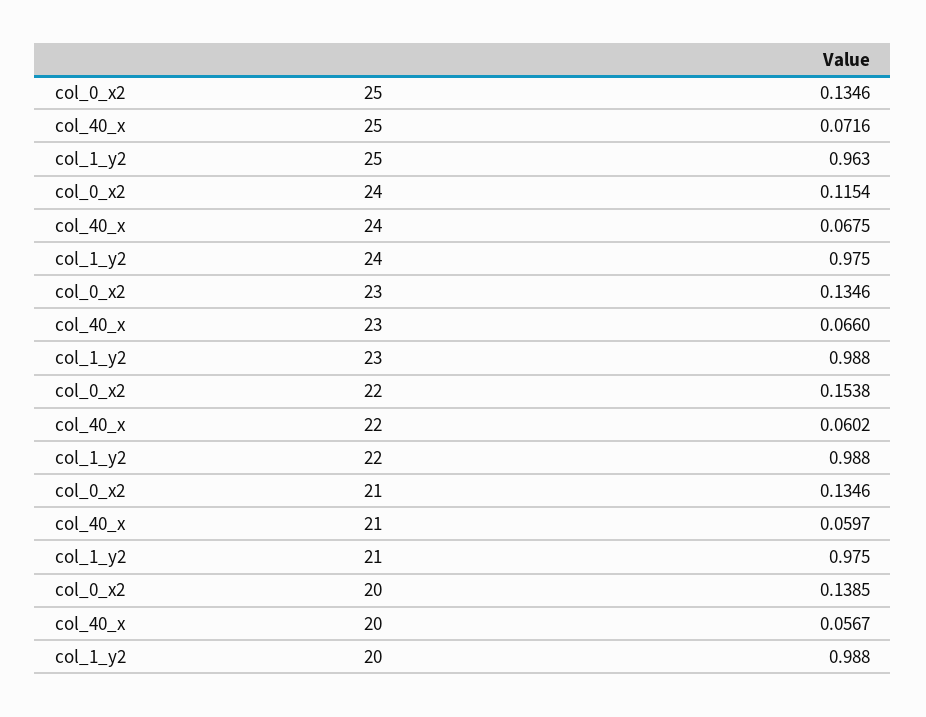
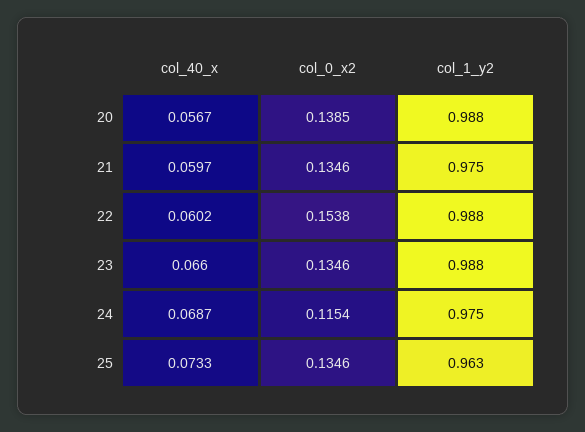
  {
    "col_0_x2": {
      "25": 0.1346,
      "24": 0.1154,
      "23": 0.1346,
      "22": 0.1538,
      "21": 0.1346,
      "20": 0.1385
    },
    "col_40_x": {
-     "25": 0.0716,
+     "25": 0.0733,
-     "24": 0.0675,
+     "24": 0.0687,
      "23": 0.066,
      "22": 0.0602,
      "21": 0.0597,
      "20": 0.0567
    },
    "col_1_y2": {
      "25": 0.963,
      "24": 0.975,
      "23": 0.988,
      "22": 0.988,
      "21": 0.975,
      "20": 0.988
    }
  }

